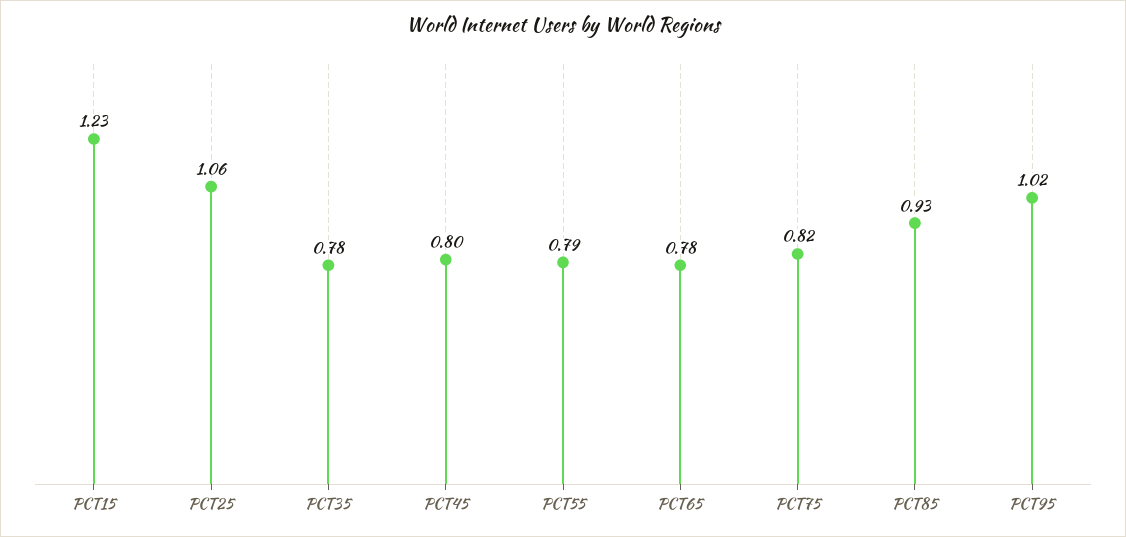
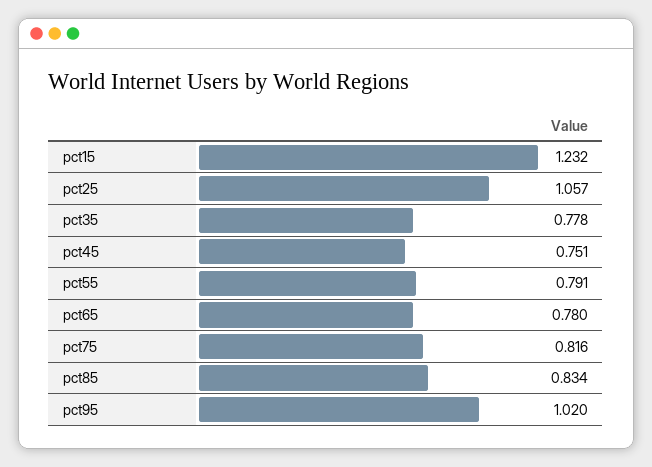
  {
    "PCT15": 1.232,
    "PCT25": 1.057,
    "PCT35": 0.778,
-   "PCT45": 0.8,
+   "PCT45": 0.751,
    "PCT55": 0.791,
    "PCT65": 0.78,
    "PCT75": 0.816,
-   "PCT85": 0.93,
+   "PCT85": 0.834,
    "PCT95": 1.02
  }

